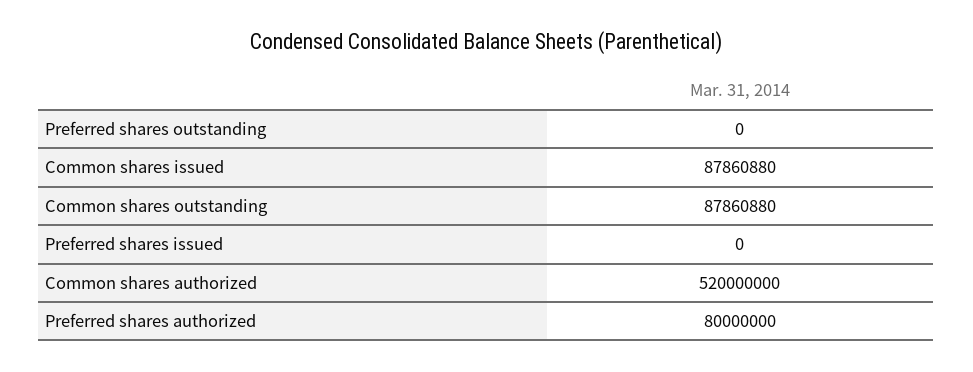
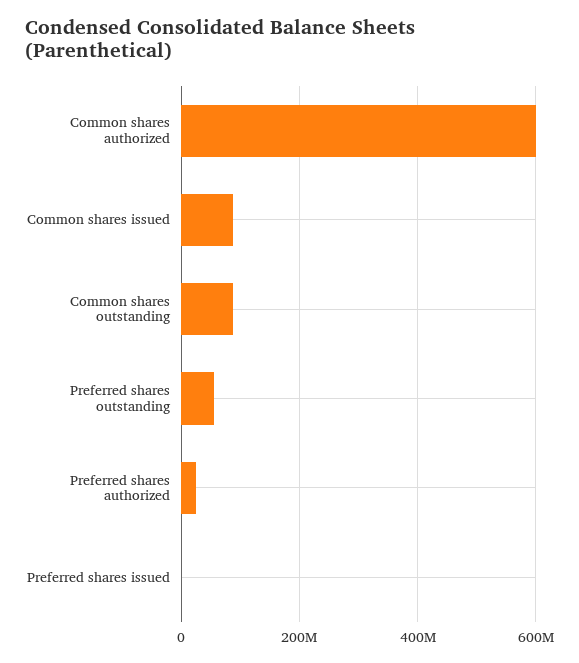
  {
-   "Preferred shares outstanding": 0,
+   "Preferred shares outstanding": 60000000,
    "Common shares issued": 87860880,
    "Common shares outstanding": 87860880,
    "Preferred shares issued": 0,
-   "Common shares authorized": 520000000,
+   "Common shares authorized": 600000000,
-   "Preferred shares authorized": 80000000
+   "Preferred shares authorized": 20000000
  }

